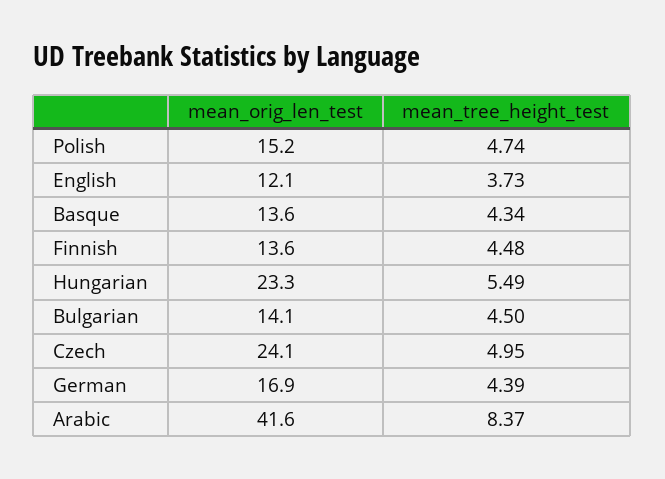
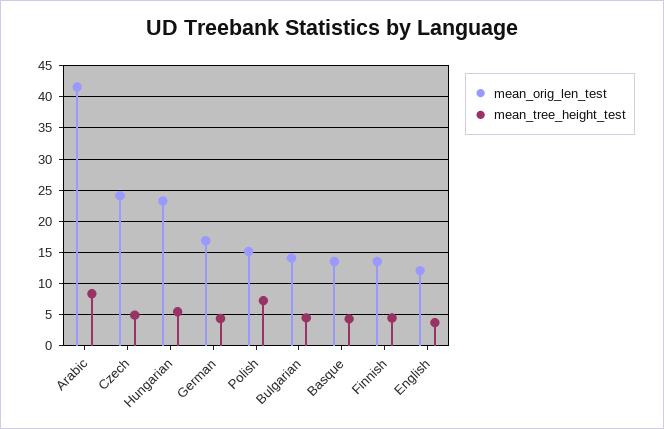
  {
    "mean_orig_len_test": {
      "Polish": 15.2,
      "English": 12.1,
      "Basque": 13.6,
      "Finnish": 13.6,
      "Hungarian": 23.3,
      "Bulgarian": 14.1,
      "Czech": 24.1,
      "German": 16.9,
      "Arabic": 41.6
    },
    "mean_tree_height_test": {
-     "Polish": 4.74,
+     "Polish": 7,
      "English": 3.73,
      "Basque": 4.34,
      "Finnish": 4.48,
      "Hungarian": 5.49,
      "Bulgarian": 4.5,
      "Czech": 4.95,
      "German": 4.39,
      "Arabic": 8.37
    }
  }

